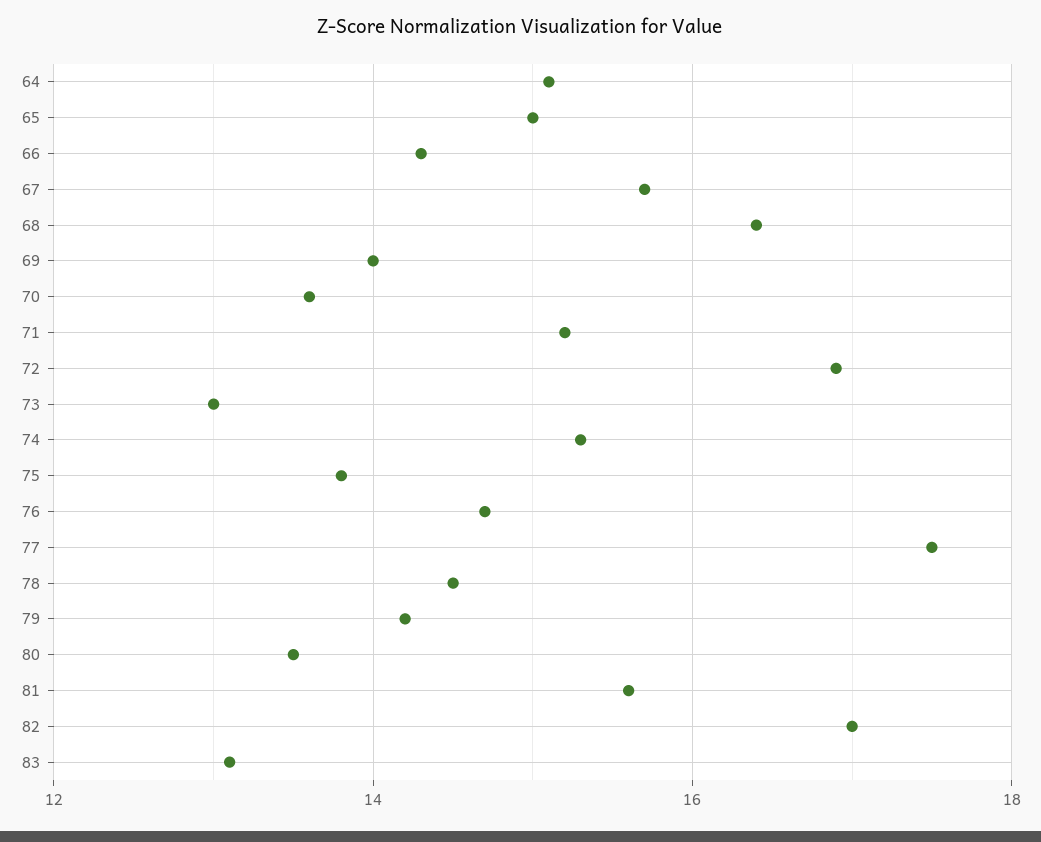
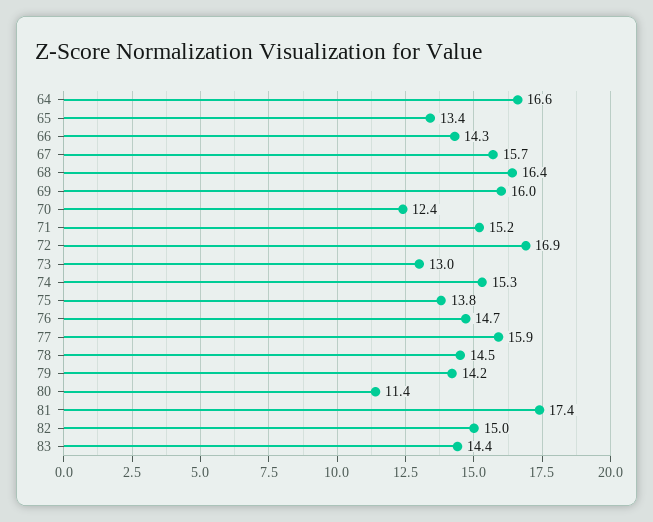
  {
-   "64": 15,
+   "64": 16.6,
-   "65": 15,
+   "65": 13.4,
    "66": 14.3,
    "67": 15.7,
    "68": 16.4,
-   "69": 14,
+   "69": 16,
-   "70": 13.5,
+   "70": 12.4,
    "71": 15.2,
    "72": 16.9,
    "73": 13,
    "74": 15.3,
    "75": 13.8,
    "76": 14.7,
-   "77": 17.5,
+   "77": 15.9,
    "78": 14.5,
    "79": 14.2,
-   "80": 13.5,
+   "80": 11.4,
-   "81": 15.5,
+   "81": 17.4,
-   "82": 17,
+   "82": 15,
-   "83": 13
+   "83": 14.4
  }

